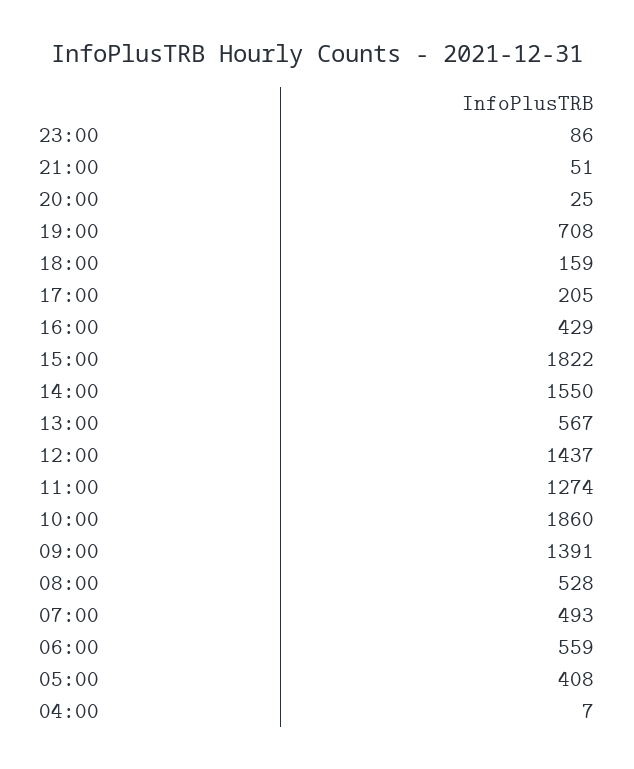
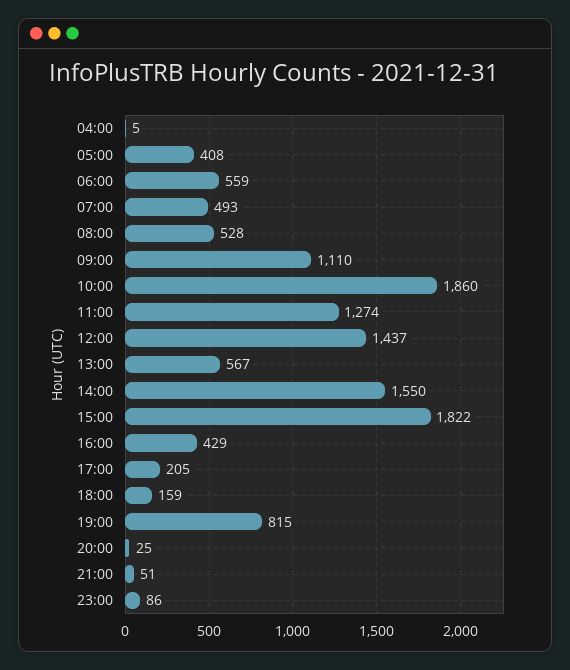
  {
    "23:00": 86,
    "21:00": 51,
    "20:00": 25,
-   "19:00": 708,
+   "19:00": 815,
    "18:00": 159,
    "17:00": 205,
    "16:00": 429,
    "15:00": 1822,
    "14:00": 1550,
    "13:00": 567,
    "12:00": 1437,
    "11:00": 1274,
    "10:00": 1860,
-   "09:00": 1391,
+   "09:00": 1110,
    "08:00": 528,
    "07:00": 493,
    "06:00": 559,
    "05:00": 408,
-   "04:00": 7
+   "04:00": 5
  }

